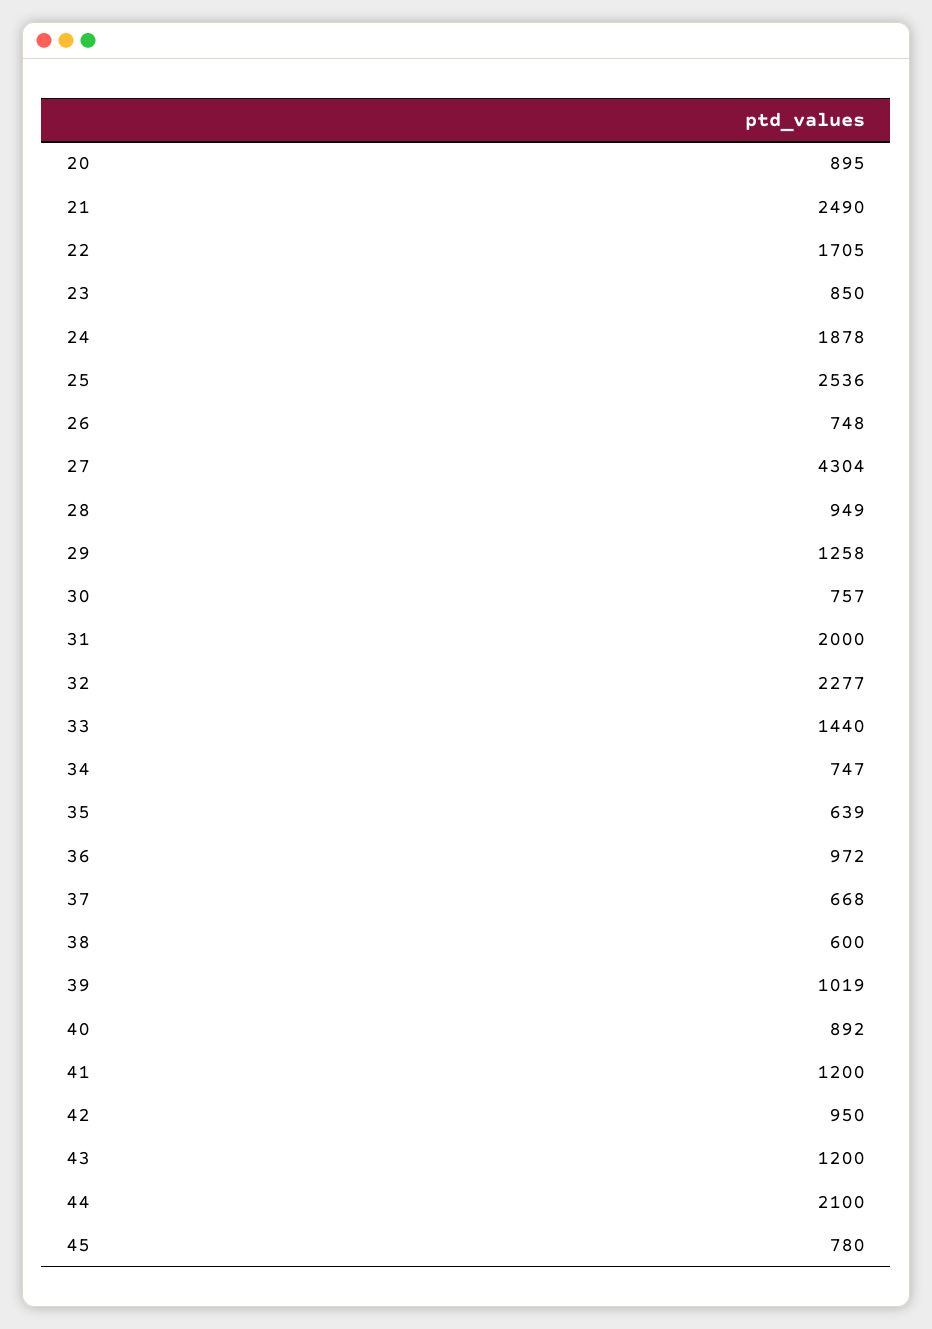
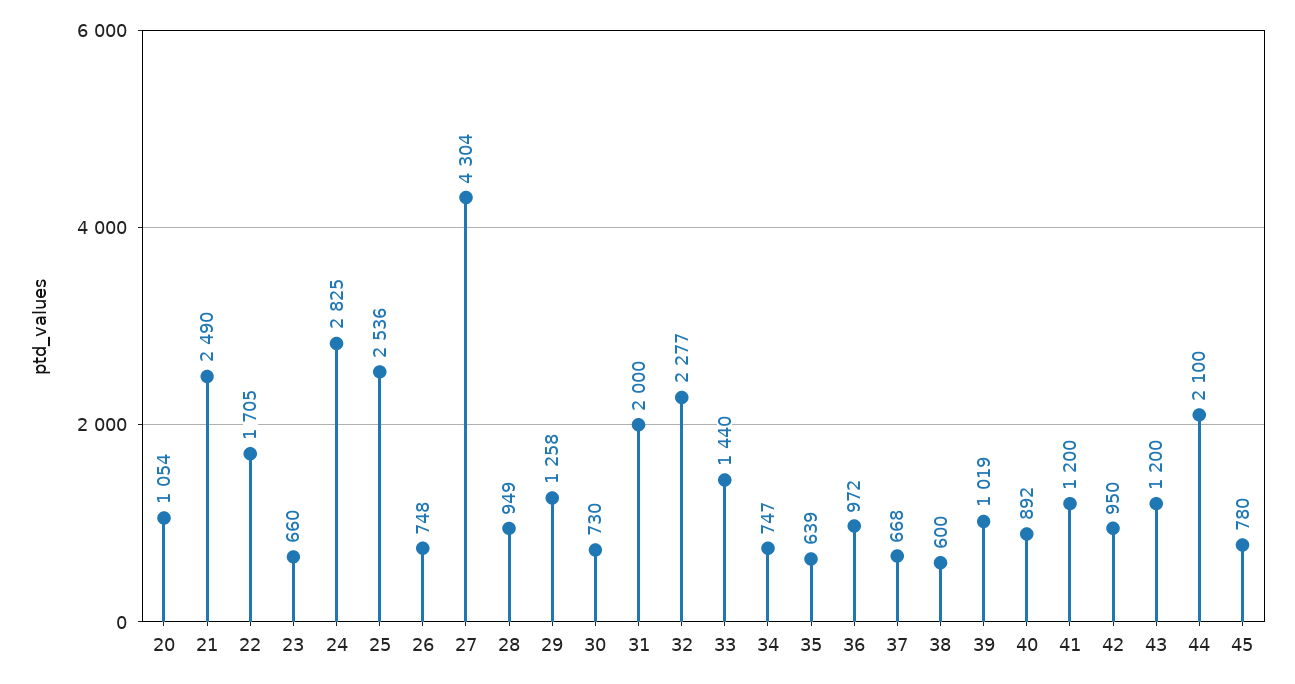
  {
-   "20": 895,
+   "20": 1054,
    "21": 2490,
    "22": 1705,
-   "23": 850,
+   "23": 660,
-   "24": 1878,
+   "24": 2825,
    "25": 2536,
    "26": 748,
    "27": 4304,
    "28": 949,
    "29": 1258,
-   "30": 757,
+   "30": 730,
    "31": 2000,
    "32": 2277,
    "33": 1440,
    "34": 747,
    "35": 639,
    "36": 972,
    "37": 668,
    "38": 600,
    "39": 1019,
    "40": 892,
    "41": 1200,
    "42": 950,
    "43": 1200,
    "44": 2100,
    "45": 780
  }

